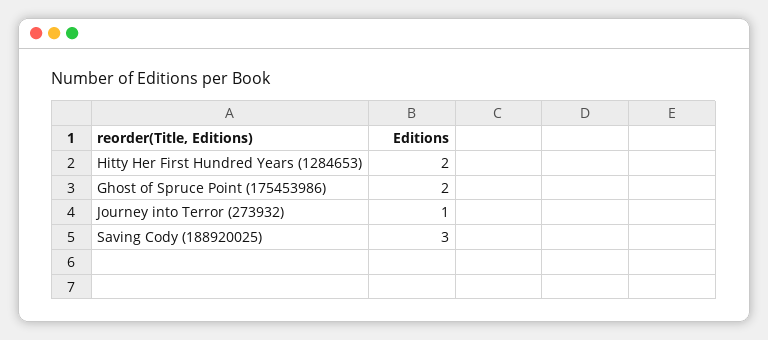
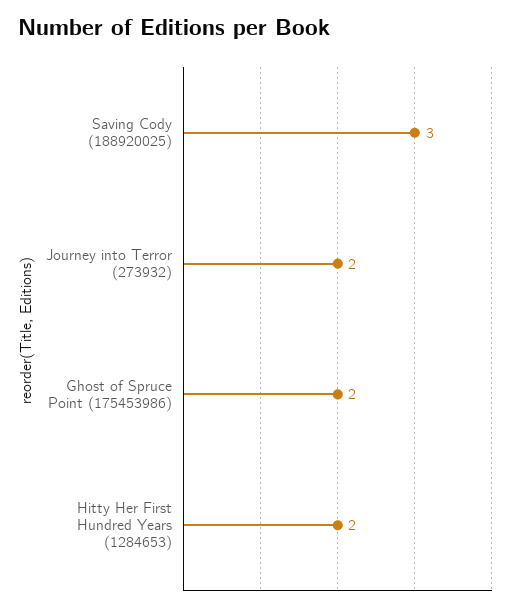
  {
    "Hitty Her First Hundred Years (1284653)": 2,
    "Ghost of Spruce Point (175453986)": 2,
-   "Journey into Terror (273932)": 1,
+   "Journey into Terror (273932)": 2,
    "Saving Cody (188920025)": 3
  }

